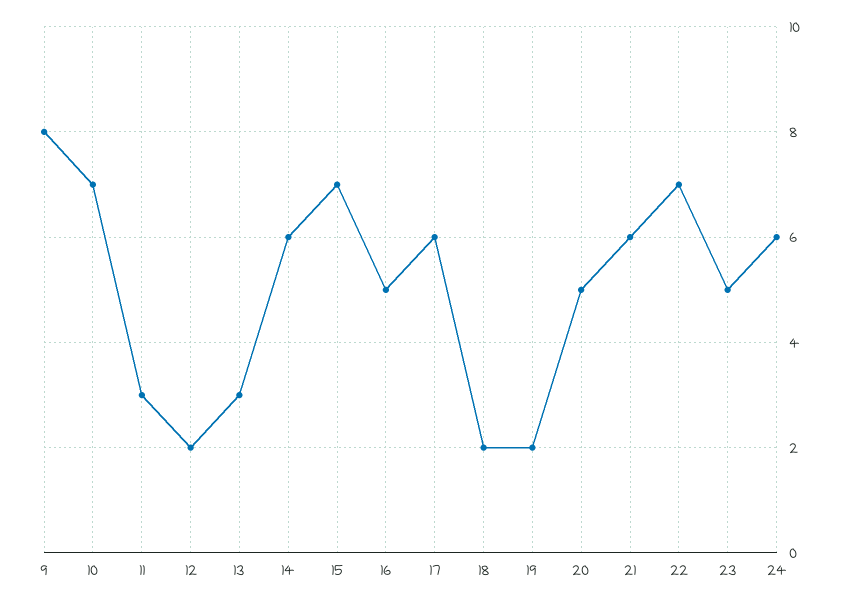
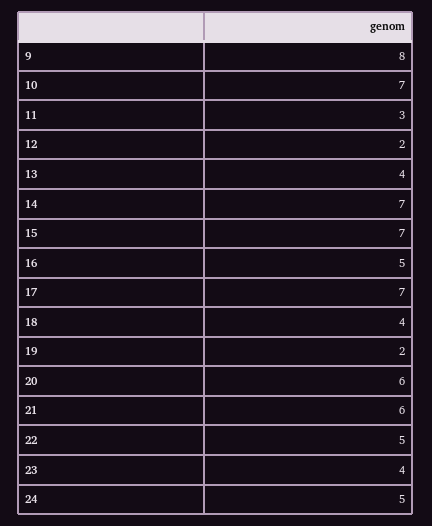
  {
    "9": 8,
    "10": 7,
    "11": 3,
    "12": 2,
-   "13": 3,
+   "13": 4,
-   "14": 6,
+   "14": 7,
    "15": 7,
    "16": 5,
-   "17": 6,
+   "17": 7,
-   "18": 2,
+   "18": 4,
    "19": 2,
-   "20": 5,
+   "20": 6,
    "21": 6,
-   "22": 7,
+   "22": 5,
-   "23": 5,
+   "23": 4,
-   "24": 6
+   "24": 5
  }

